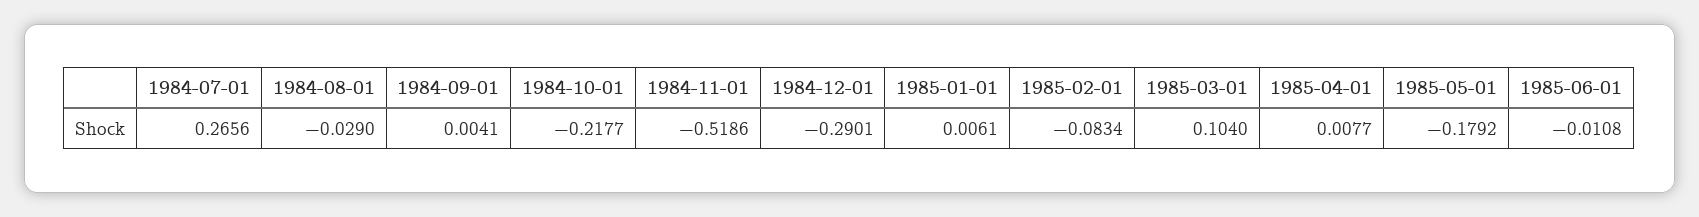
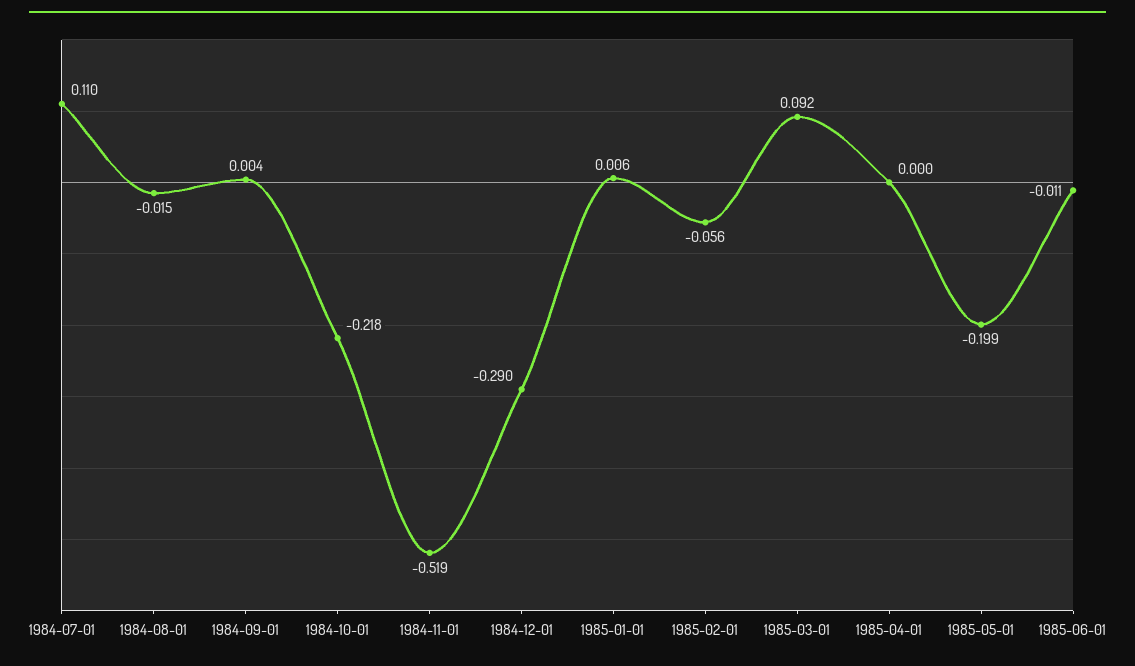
  {
-   "1984-07-01": 0.2656,
+   "1984-07-01": 0.11,
-   "1984-08-01": -0.029,
+   "1984-08-01": -0.015,
    "1984-09-01": 0.0041,
    "1984-10-01": -0.2177,
    "1984-11-01": -0.5186,
    "1984-12-01": -0.2901,
    "1985-01-01": 0.0061,
-   "1985-02-01": -0.0834,
+   "1985-02-01": -0.056,
-   "1985-03-01": 0.104,
+   "1985-03-01": 0.092,
-   "1985-04-01": 0.0077,
+   "1985-04-01": 0,
-   "1985-05-01": -0.1792,
+   "1985-05-01": -0.199,
    "1985-06-01": -0.0108
  }

